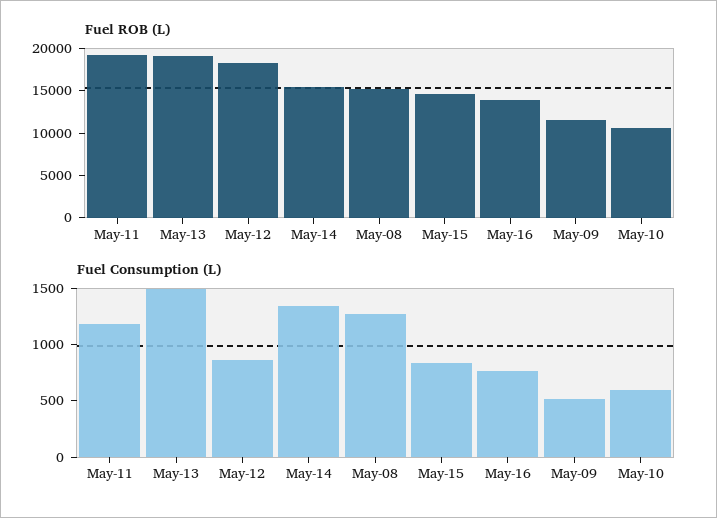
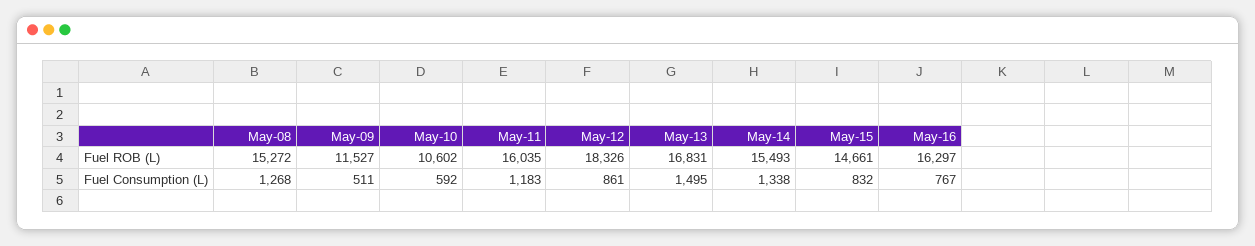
  {
    "Fuel ROB (L)": {
-     "May-11": 19000,
+     "May-11": 16035,
-     "May-13": 19000,
+     "May-13": 16831,
      "May-12": 18326,
      "May-14": 15493,
      "May-08": 15272,
      "May-15": 14661,
-     "May-16": 14000,
+     "May-16": 16297,
      "May-09": 11527,
      "May-10": 10602
    },
    "Fuel Consumption (L)": {
      "May-11": 1183,
      "May-13": 1495,
      "May-12": 861,
      "May-14": 1338,
      "May-08": 1268,
      "May-15": 832,
      "May-16": 767,
      "May-09": 511,
      "May-10": 592
    }
  }

